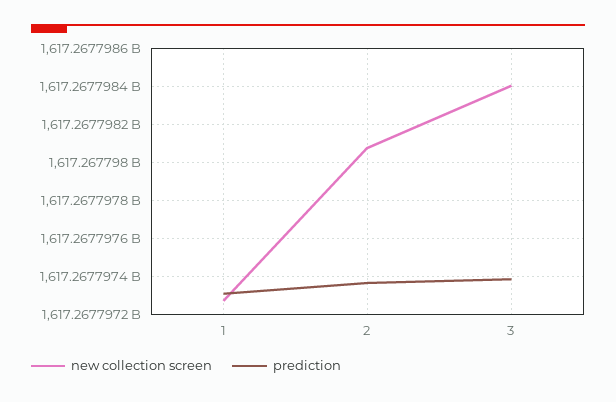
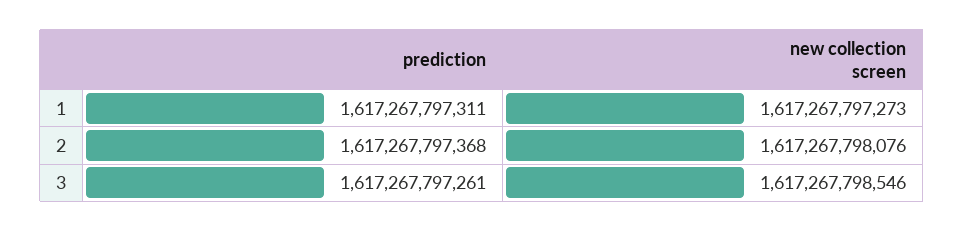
  {
    "new collection screen": {
      "1": 1617267797273,
      "2": 1617267798076,
-     "3": 1617267798400
+     "3": 1617267798546
    },
    "prediction": {
      "1": 1617267797311,
      "2": 1617267797368,
-     "3": 1617267797400
+     "3": 1617267797261
    }
  }

